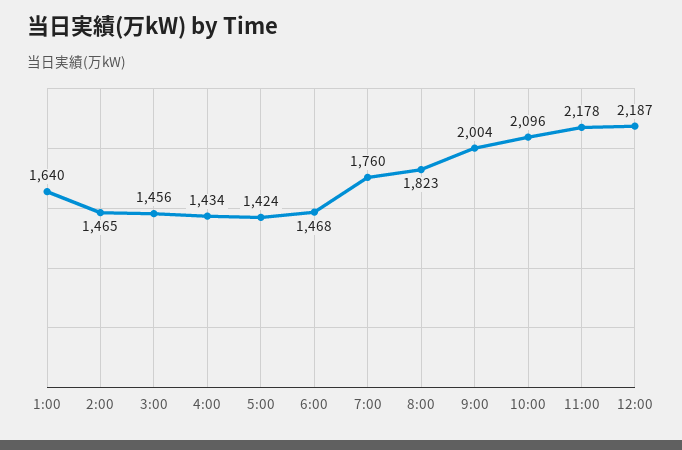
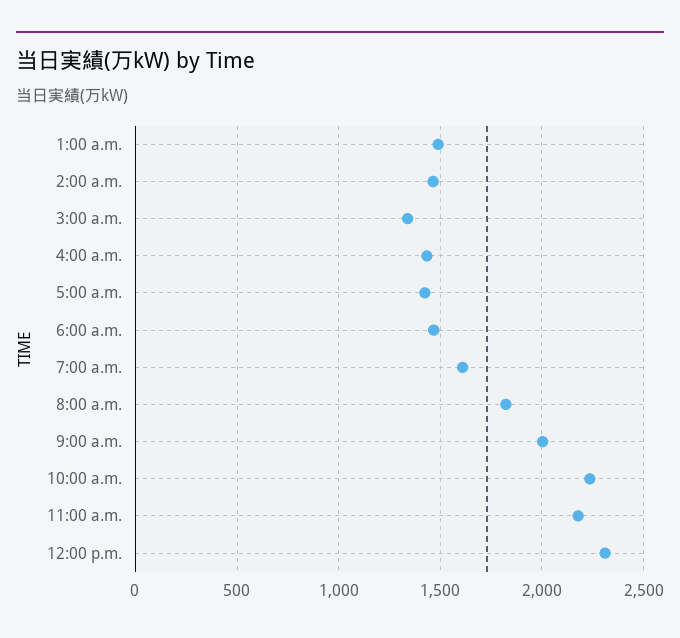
  {
-   "1:00": 1640,
+   "1:00": 1500,
    "2:00": 1465,
-   "3:00": 1456,
+   "3:00": 1350,
    "4:00": 1434,
    "5:00": 1424,
    "6:00": 1468,
-   "7:00": 1760,
+   "7:00": 1600,
    "8:00": 1823,
    "9:00": 2004,
-   "10:00": 2096,
+   "10:00": 2250,
    "11:00": 2178,
-   "12:00": 2187
+   "12:00": 2300
  }

